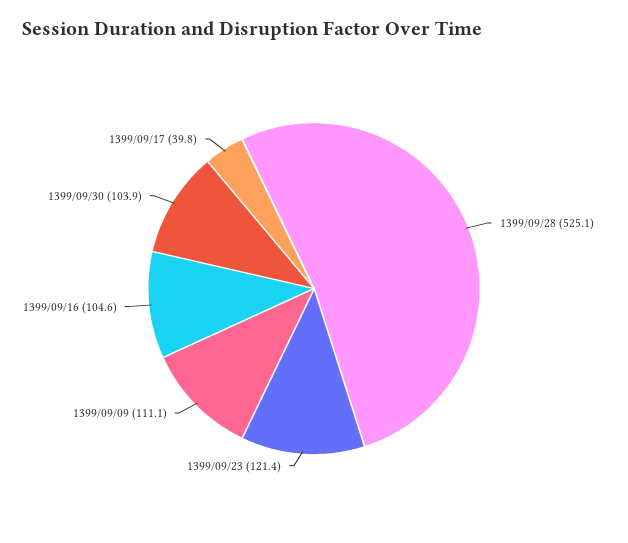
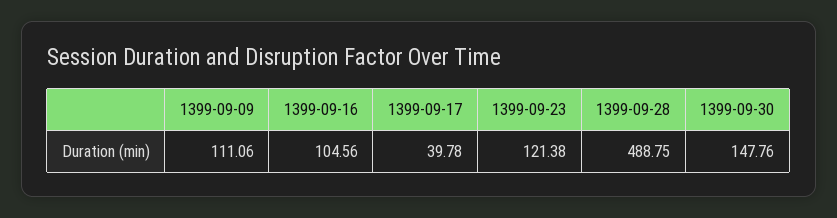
  {
-   "1399/09/28": 525.1,
+   "1399/09/28": 488.75,
    "1399/09/23": 121.38,
    "1399/09/09": 111.06,
    "1399/09/16": 104.56,
-   "1399/09/30": 103.9,
+   "1399/09/30": 147.76,
    "1399/09/17": 39.78
  }

